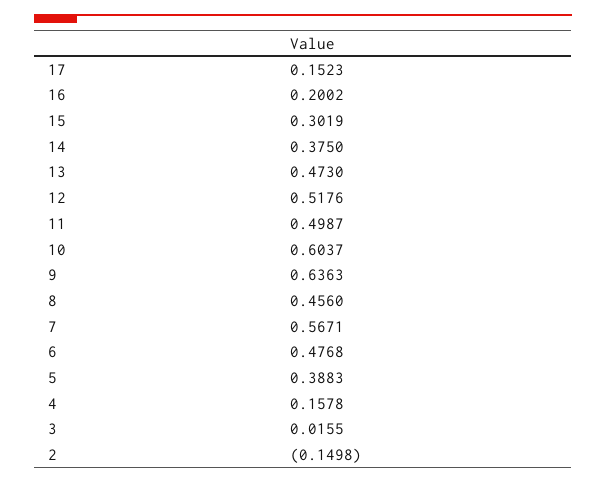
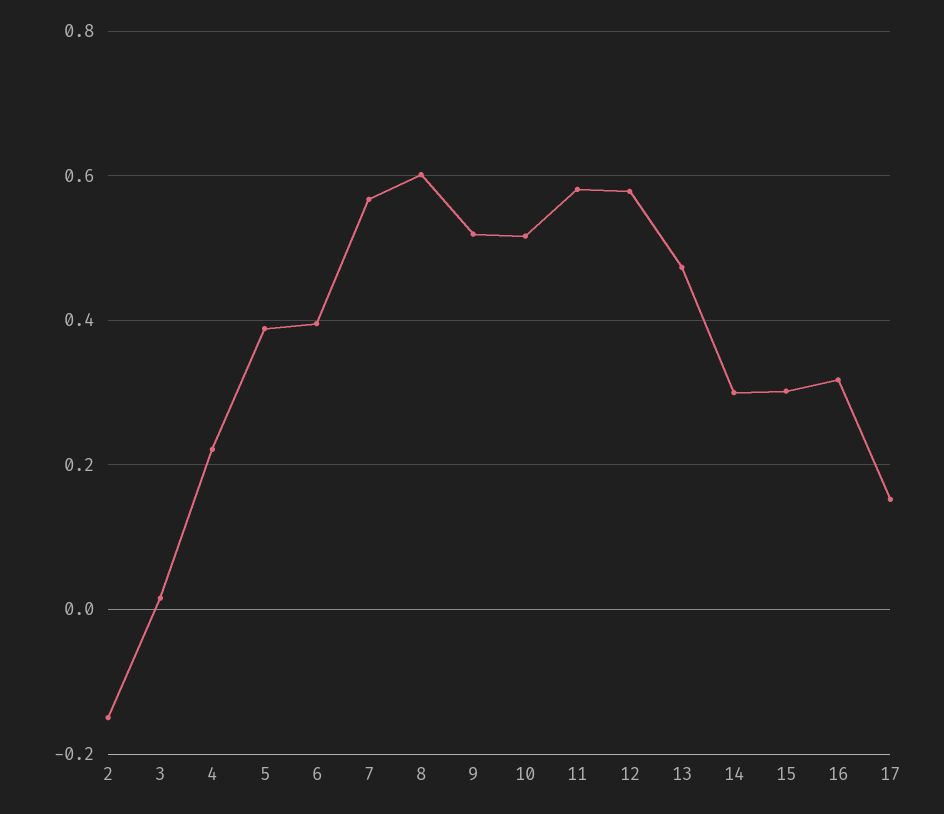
  {
    "17": 0.1523,
-   "16": 0.2002,
+   "16": 0.32,
    "15": 0.3019,
-   "14": 0.375,
+   "14": 0.3,
    "13": 0.473,
-   "12": 0.5176,
+   "12": 0.58,
-   "11": 0.4987,
+   "11": 0.58,
-   "10": 0.6037,
+   "10": 0.52,
-   "9": 0.6363,
+   "9": 0.52,
-   "8": 0.456,
+   "8": 0.6,
    "7": 0.5671,
-   "6": 0.4768,
+   "6": 0.4,
    "5": 0.3883,
-   "4": 0.1578,
+   "4": 0.22,
    "3": 0.0155,
    "2": -0.1498
  }

